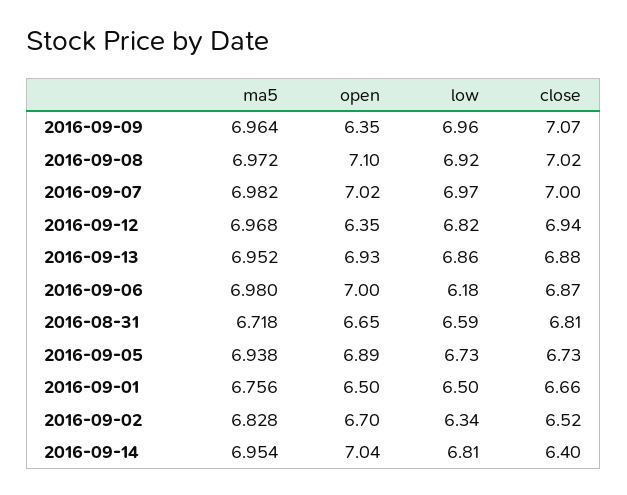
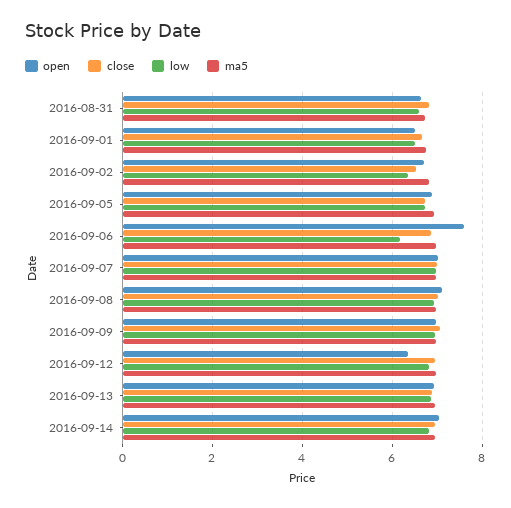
  {
    "ma5": {
      "2016-09-09": 6.964,
      "2016-09-08": 6.972,
      "2016-09-07": 6.982,
      "2016-09-12": 6.968,
      "2016-09-13": 6.952,
      "2016-09-06": 6.98,
      "2016-08-31": 6.718,
      "2016-09-05": 6.938,
      "2016-09-01": 6.756,
      "2016-09-02": 6.828,
      "2016-09-14": 6.954
    },
    "open": {
-     "2016-09-09": 6.35,
+     "2016-09-09": 7,
      "2016-09-08": 7.1,
      "2016-09-07": 7.02,
      "2016-09-12": 6.35,
      "2016-09-13": 6.93,
-     "2016-09-06": 7,
+     "2016-09-06": 7.6,
      "2016-08-31": 6.65,
      "2016-09-05": 6.89,
      "2016-09-01": 6.5,
      "2016-09-02": 6.7,
      "2016-09-14": 7.04
    },
    "low": {
      "2016-09-09": 6.96,
      "2016-09-08": 6.92,
      "2016-09-07": 6.97,
      "2016-09-12": 6.82,
      "2016-09-13": 6.86,
      "2016-09-06": 6.18,
      "2016-08-31": 6.59,
      "2016-09-05": 6.73,
      "2016-09-01": 6.5,
      "2016-09-02": 6.34,
      "2016-09-14": 6.81
    },
    "close": {
      "2016-09-09": 7.07,
      "2016-09-08": 7.02,
      "2016-09-07": 7,
      "2016-09-12": 6.94,
      "2016-09-13": 6.88,
      "2016-09-06": 6.87,
      "2016-08-31": 6.81,
      "2016-09-05": 6.73,
      "2016-09-01": 6.66,
      "2016-09-02": 6.52,
-     "2016-09-14": 6.4
+     "2016-09-14": 7
    }
  }

